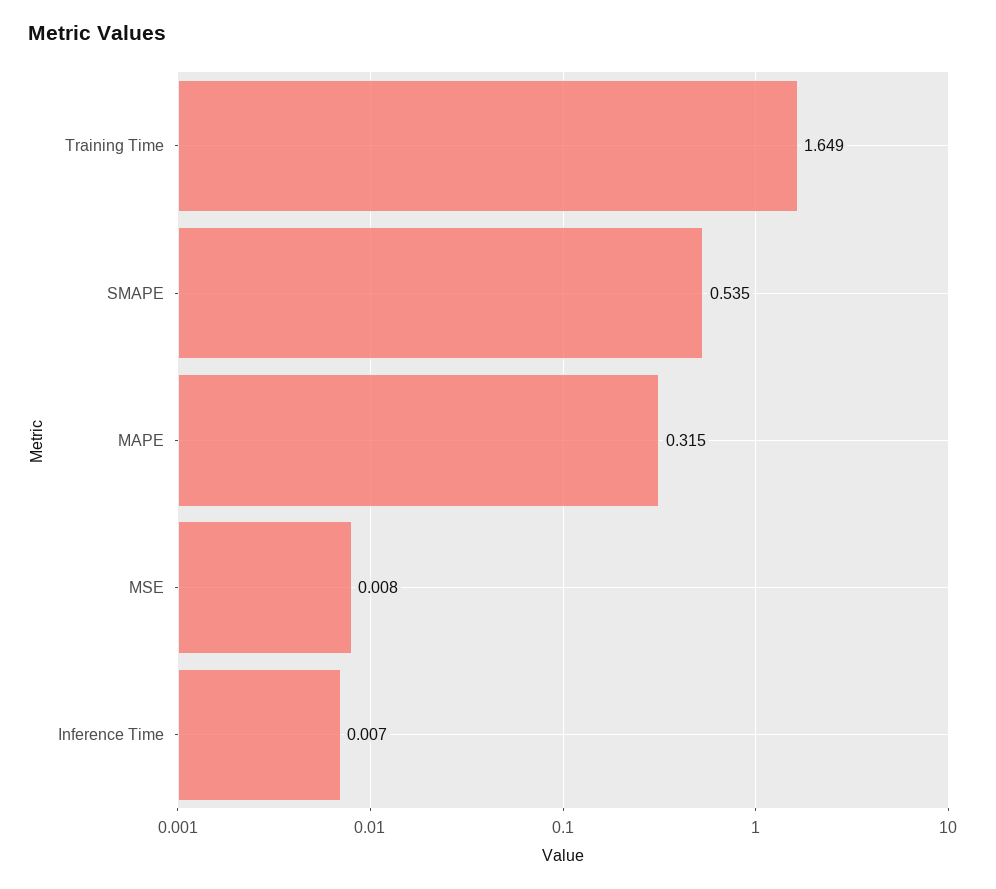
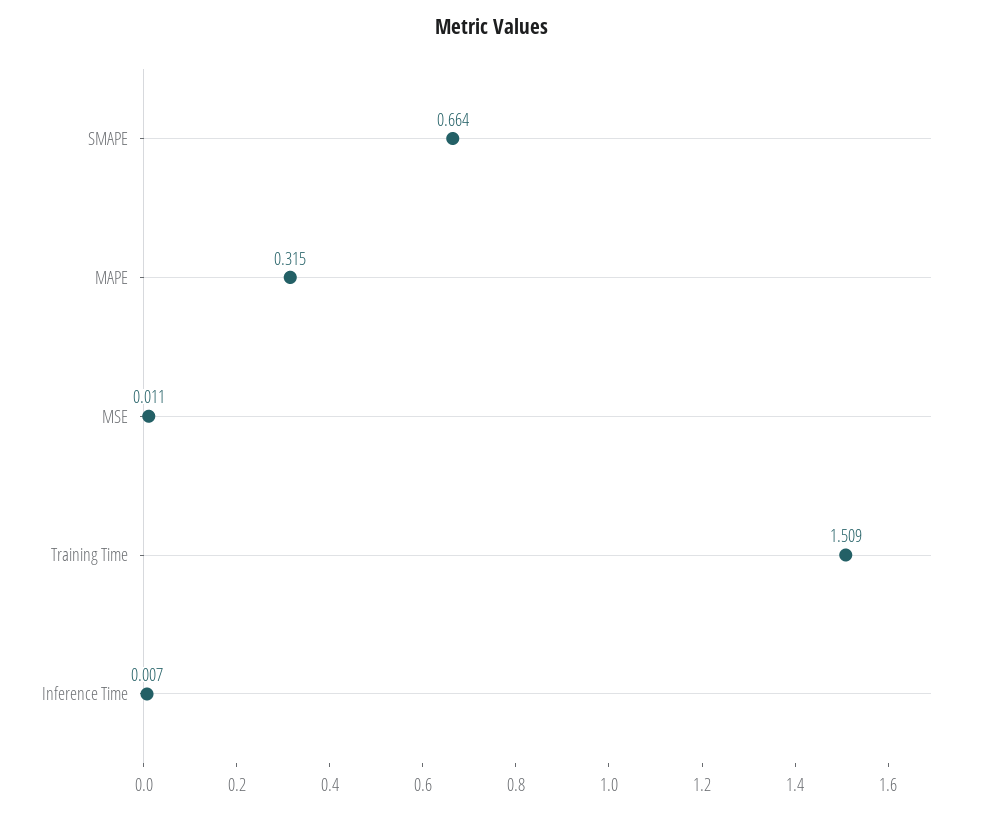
  {
-   "Training Time": 1.649,
+   "Training Time": 1.509,
-   "SMAPE": 0.535,
+   "SMAPE": 0.664,
    "MAPE": 0.315,
-   "MSE": 0.008,
+   "MSE": 0.011,
    "Inference Time": 0.007
  }

